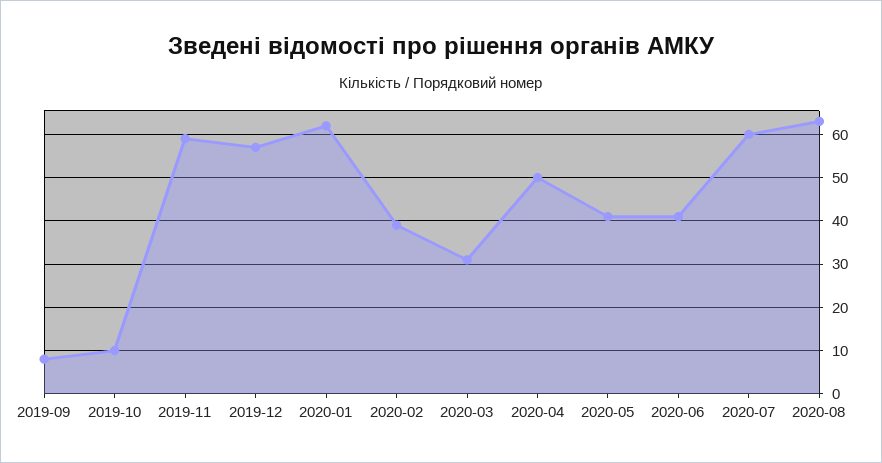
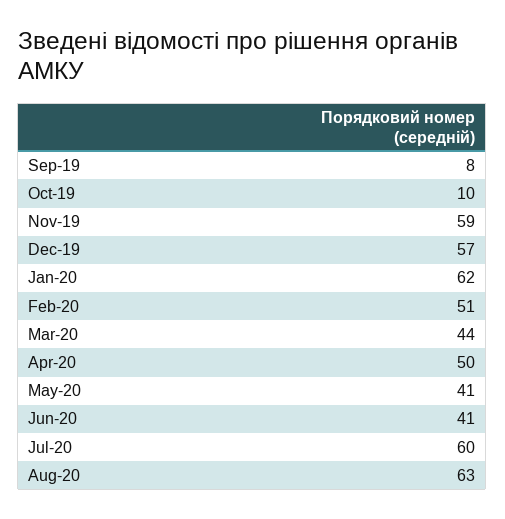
  {
    "2019-09": 8,
    "2019-10": 10,
    "2019-11": 59,
    "2019-12": 57,
    "2020-01": 62,
-   "2020-02": 40,
+   "2020-02": 51,
-   "2020-03": 30,
+   "2020-03": 44,
    "2020-04": 50,
    "2020-05": 41,
    "2020-06": 41,
    "2020-07": 60,
    "2020-08": 63
  }

